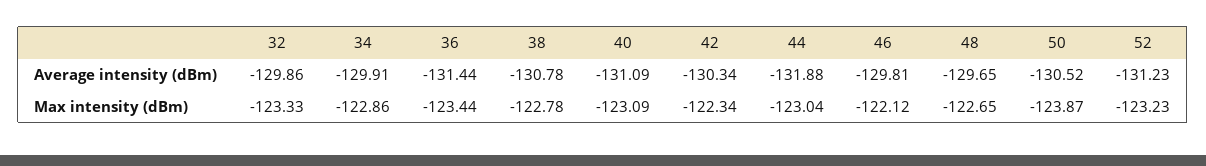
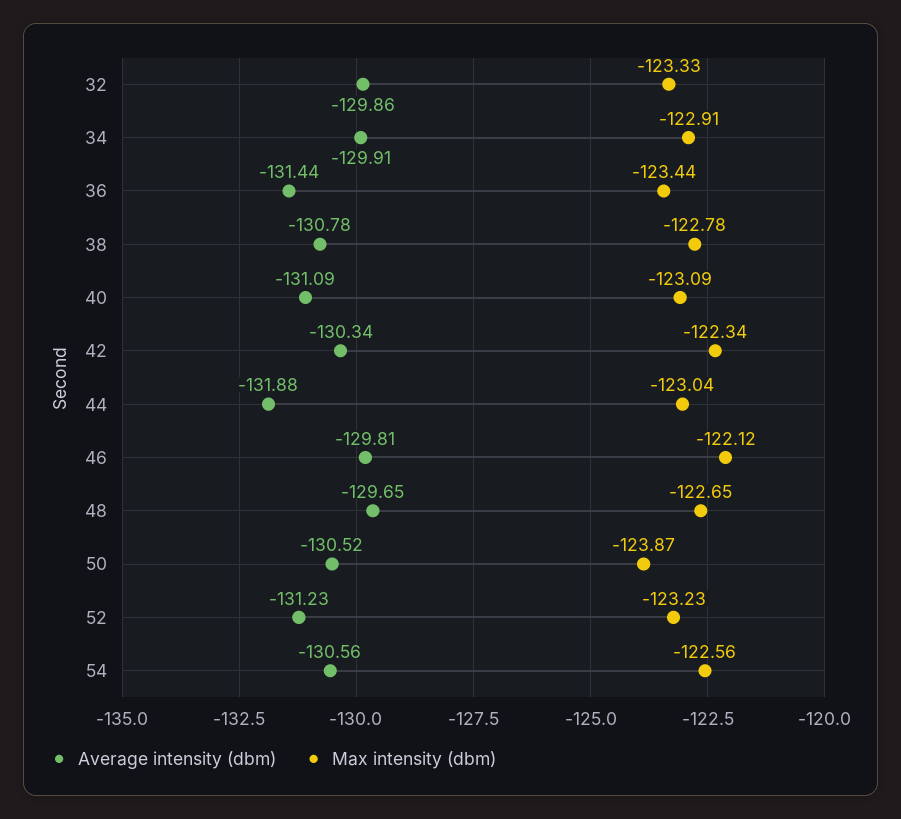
  {
    "Average intensity (dBm)": {
      "32": -129.86,
      "34": -129.91,
      "36": -131.44,
      "38": -130.78,
      "40": -131.09,
      "42": -130.34,
      "44": -131.88,
      "46": -129.81,
      "48": -129.65,
      "50": -130.52,
-     "52": -131.23
+     "52": -131.23,
+     "54": -130.56
    },
    "Max intensity (dBm)": {
      "32": -123.33,
-     "34": -122.86,
+     "34": -122.91,
      "36": -123.44,
      "38": -122.78,
      "40": -123.09,
      "42": -122.34,
      "44": -123.04,
      "46": -122.12,
      "48": -122.65,
      "50": -123.87,
-     "52": -123.23
+     "52": -123.23,
+     "54": -122.56
    }
  }

